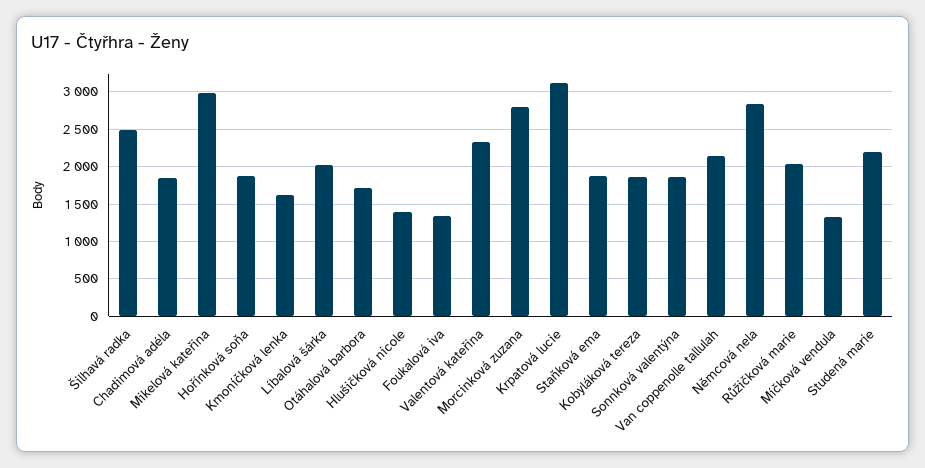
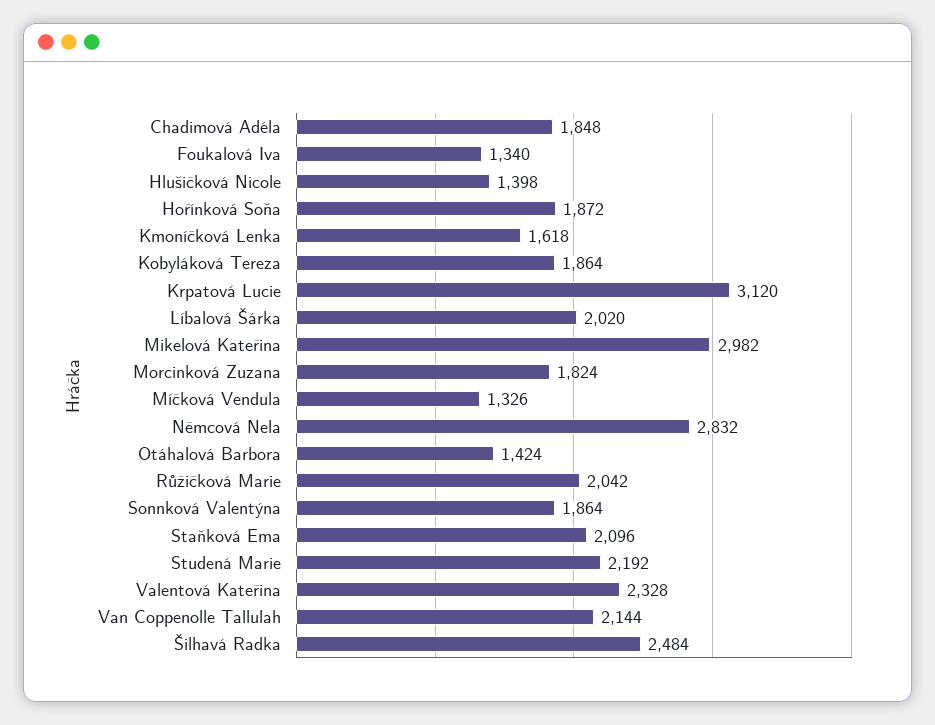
  {
    "Šilhavá radka": 2484,
    "Chadimová adéla": 1848,
    "Mikelová kateřina": 2982,
    "Hořínková soňa": 1872,
    "Kmoníčková lenka": 1618,
    "Líbalová šárka": 2020,
-   "Otáhalová barbora": 1700,
+   "Otáhalová barbora": 1424,
    "Hlušičková nicole": 1398,
    "Foukalová iva": 1340,
    "Valentová kateřina": 2328,
-   "Morcinková zuzana": 2800,
+   "Morcinková zuzana": 1824,
    "Krpatová lucie": 3120,
-   "Staňková ema": 1900,
+   "Staňková ema": 2096,
    "Kobyláková tereza": 1864,
    "Sonnková valentýna": 1864,
    "Van coppenolle tallulah": 2144,
    "Němcová nela": 2832,
    "Růžičková marie": 2042,
    "Míčková vendula": 1326,
    "Studená marie": 2192
  }

